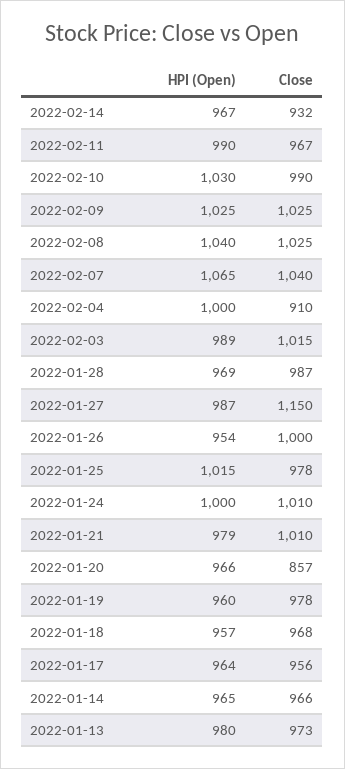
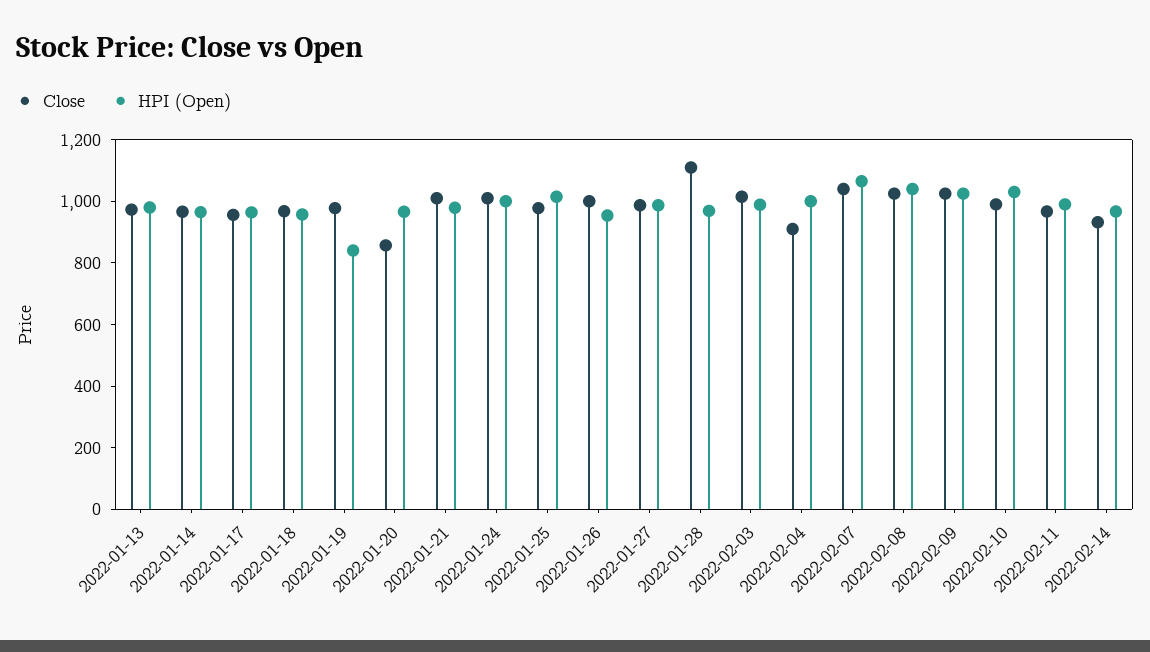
  {
    "HPI (Open)": {
      "2022-02-14": 967,
      "2022-02-11": 990,
      "2022-02-10": 1030,
      "2022-02-09": 1025,
      "2022-02-08": 1040,
      "2022-02-07": 1065,
      "2022-02-04": 1000,
      "2022-02-03": 989,
      "2022-01-28": 969,
      "2022-01-27": 987,
      "2022-01-26": 954,
      "2022-01-25": 1015,
      "2022-01-24": 1000,
      "2022-01-21": 979,
      "2022-01-20": 966,
-     "2022-01-19": 960,
+     "2022-01-19": 850,
      "2022-01-18": 957,
      "2022-01-17": 964,
      "2022-01-14": 965,
      "2022-01-13": 980
    },
    "Close": {
      "2022-02-14": 932,
      "2022-02-11": 967,
      "2022-02-10": 990,
      "2022-02-09": 1025,
      "2022-02-08": 1025,
      "2022-02-07": 1040,
      "2022-02-04": 910,
      "2022-02-03": 1015,
-     "2022-01-28": 987,
+     "2022-01-28": 1100,
-     "2022-01-27": 1150,
+     "2022-01-27": 1000,
      "2022-01-26": 1000,
      "2022-01-25": 978,
      "2022-01-24": 1010,
      "2022-01-21": 1010,
      "2022-01-20": 857,
      "2022-01-19": 978,
      "2022-01-18": 968,
      "2022-01-17": 956,
      "2022-01-14": 966,
      "2022-01-13": 973
    }
  }

